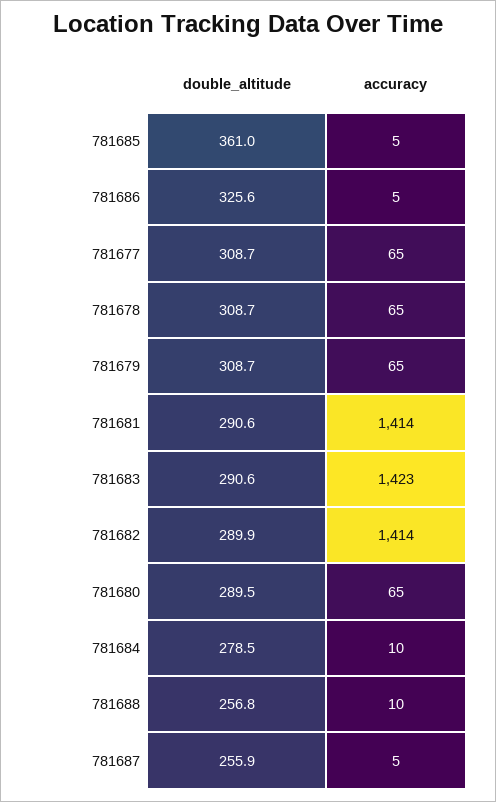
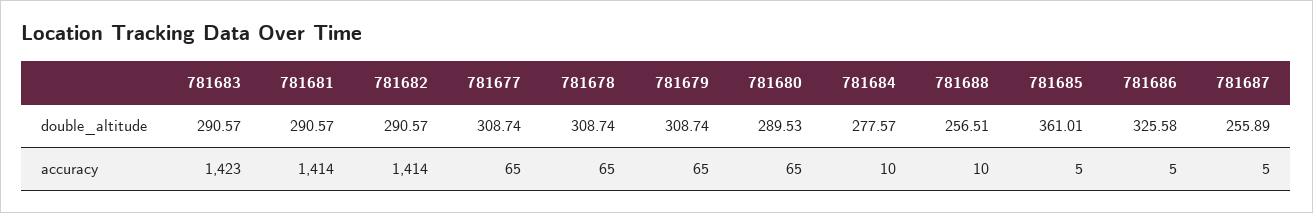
  {
    "double_altitude": {
      "781685": 361.01,
      "781686": 325.58,
      "781677": 308.74,
      "781678": 308.74,
      "781679": 308.74,
      "781681": 290.57,
      "781683": 290.57,
-     "781682": 289.9,
+     "781682": 290.57,
      "781680": 289.53,
-     "781684": 278.5,
+     "781684": 277.57,
-     "781688": 256.8,
+     "781688": 256.51,
      "781687": 255.89
    },
    "accuracy": {
      "781685": 5,
      "781686": 5,
      "781677": 65,
      "781678": 65,
      "781679": 65,
      "781681": 1414,
      "781683": 1423,
      "781682": 1414,
      "781680": 65,
      "781684": 10,
      "781688": 10,
      "781687": 5
    }
  }

